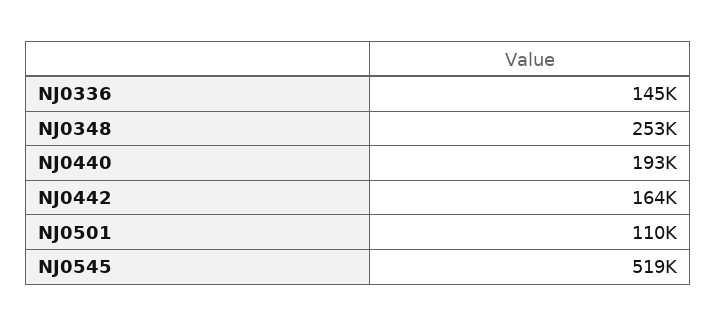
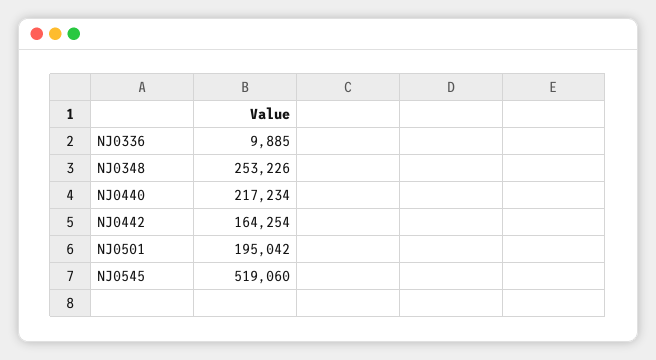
  {
-   "NJ0336": 145000,
+   "NJ0336": 9885,
    "NJ0348": 253226,
-   "NJ0440": 193000,
+   "NJ0440": 217234,
    "NJ0442": 164254,
-   "NJ0501": 110000,
+   "NJ0501": 195042,
    "NJ0545": 519060
  }

